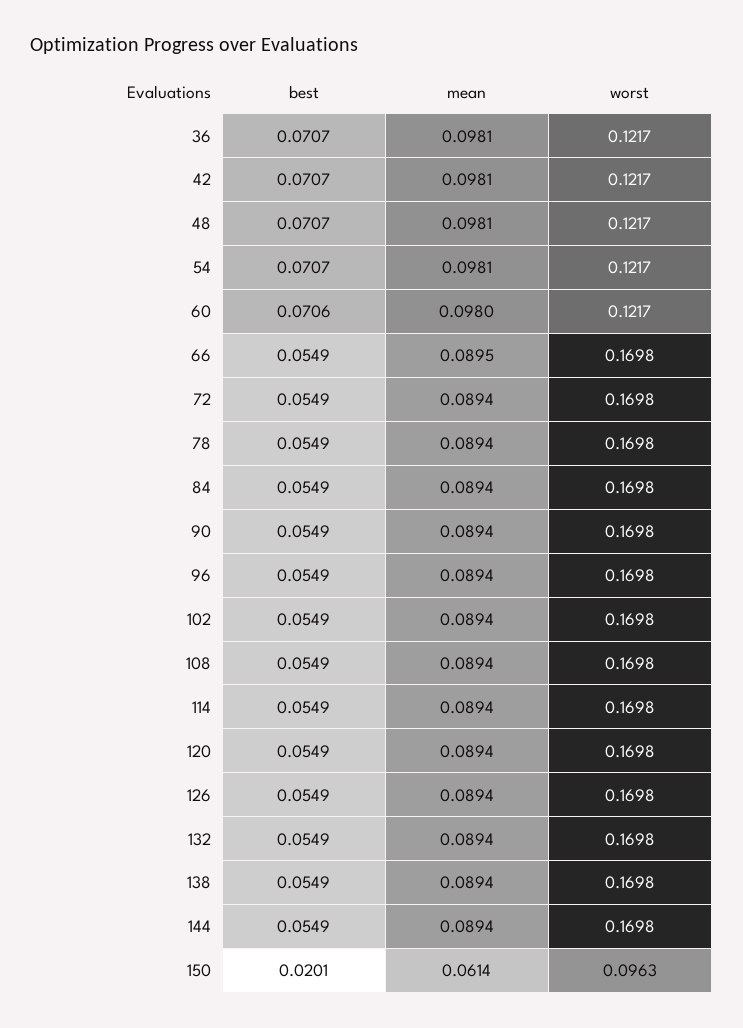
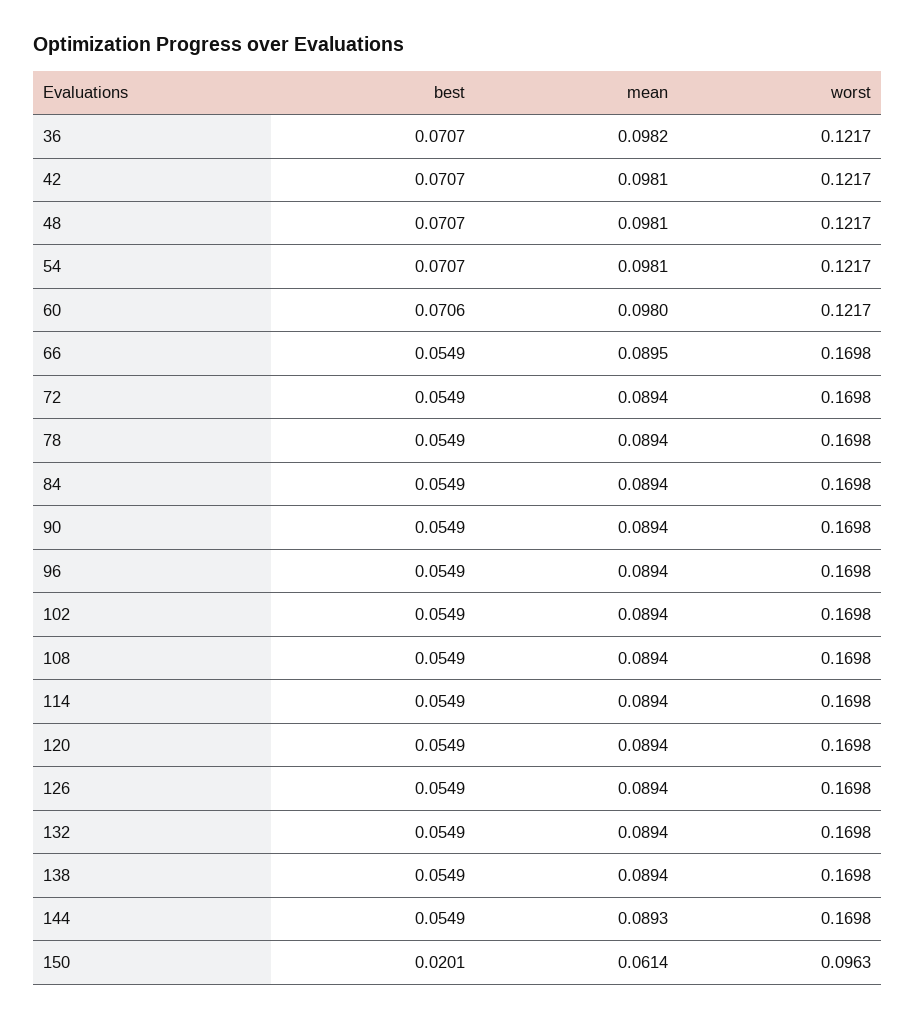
  {
    "best": {
      "36": 0.0707,
      "42": 0.0707,
      "48": 0.0707,
      "54": 0.0707,
      "60": 0.0706,
      "66": 0.0549,
      "72": 0.0549,
      "78": 0.0549,
      "84": 0.0549,
      "90": 0.0549,
      "96": 0.0549,
      "102": 0.0549,
      "108": 0.0549,
      "114": 0.0549,
      "120": 0.0549,
      "126": 0.0549,
      "132": 0.0549,
      "138": 0.0549,
      "144": 0.0549,
      "150": 0.0201
    },
    "mean": {
-     "36": 0.0981,
+     "36": 0.0982,
      "42": 0.0981,
      "48": 0.0981,
      "54": 0.0981,
      "60": 0.098,
      "66": 0.0895,
      "72": 0.0894,
      "78": 0.0894,
      "84": 0.0894,
      "90": 0.0894,
      "96": 0.0894,
      "102": 0.0894,
      "108": 0.0894,
      "114": 0.0894,
      "120": 0.0894,
      "126": 0.0894,
      "132": 0.0894,
      "138": 0.0894,
-     "144": 0.0894,
+     "144": 0.0893,
      "150": 0.0614
    },
    "worst": {
      "36": 0.1217,
      "42": 0.1217,
      "48": 0.1217,
      "54": 0.1217,
      "60": 0.1217,
      "66": 0.1698,
      "72": 0.1698,
      "78": 0.1698,
      "84": 0.1698,
      "90": 0.1698,
      "96": 0.1698,
      "102": 0.1698,
      "108": 0.1698,
      "114": 0.1698,
      "120": 0.1698,
      "126": 0.1698,
      "132": 0.1698,
      "138": 0.1698,
      "144": 0.1698,
      "150": 0.0963
    }
  }

